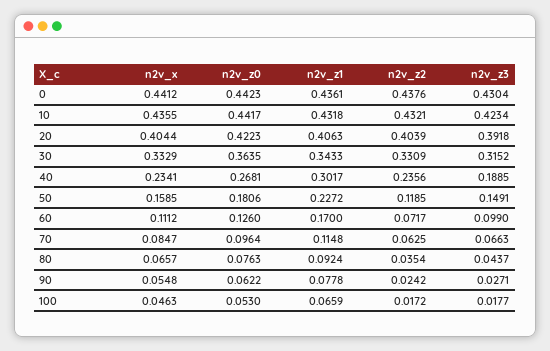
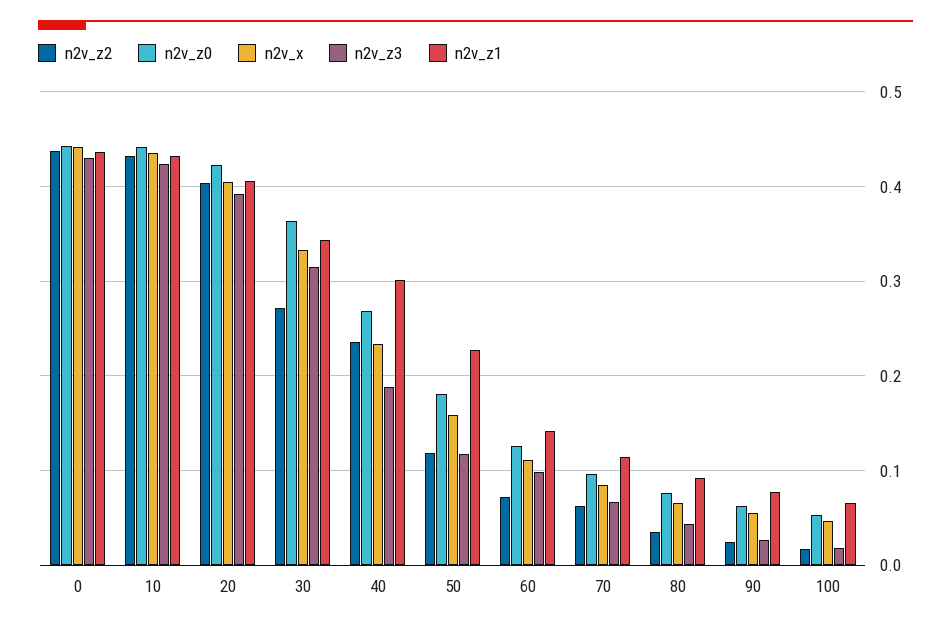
  {
    "n2v_x": {
      "0": 0.4412,
      "10": 0.4355,
      "20": 0.4044,
      "30": 0.3329,
      "40": 0.2341,
      "50": 0.1585,
      "60": 0.1112,
      "70": 0.0847,
      "80": 0.0657,
      "90": 0.0548,
      "100": 0.0463
    },
    "n2v_z0": {
      "0": 0.4423,
      "10": 0.4417,
      "20": 0.4223,
      "30": 0.3635,
      "40": 0.2681,
      "50": 0.1806,
      "60": 0.126,
      "70": 0.0964,
      "80": 0.0763,
      "90": 0.0622,
      "100": 0.053
    },
    "n2v_z1": {
      "0": 0.4361,
      "10": 0.4318,
      "20": 0.4063,
      "30": 0.3433,
      "40": 0.3017,
      "50": 0.2272,
-     "60": 0.17,
+     "60": 0.14,
      "70": 0.1148,
      "80": 0.0924,
      "90": 0.0778,
      "100": 0.0659
    },
    "n2v_z2": {
      "0": 0.4376,
      "10": 0.4321,
      "20": 0.4039,
-     "30": 0.3309,
+     "30": 0.27,
      "40": 0.2356,
      "50": 0.1185,
      "60": 0.0717,
      "70": 0.0625,
      "80": 0.0354,
      "90": 0.0242,
      "100": 0.0172
    },
    "n2v_z3": {
      "0": 0.4304,
      "10": 0.4234,
      "20": 0.3918,
      "30": 0.3152,
      "40": 0.1885,
-     "50": 0.1491,
+     "50": 0.12,
      "60": 0.099,
      "70": 0.0663,
      "80": 0.0437,
      "90": 0.0271,
      "100": 0.0177
    }
  }

